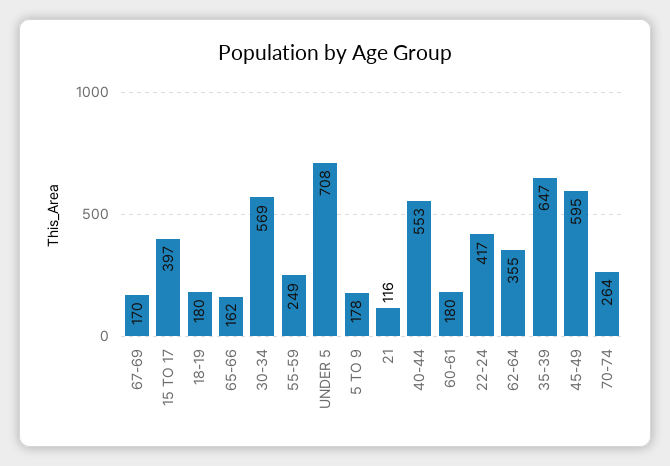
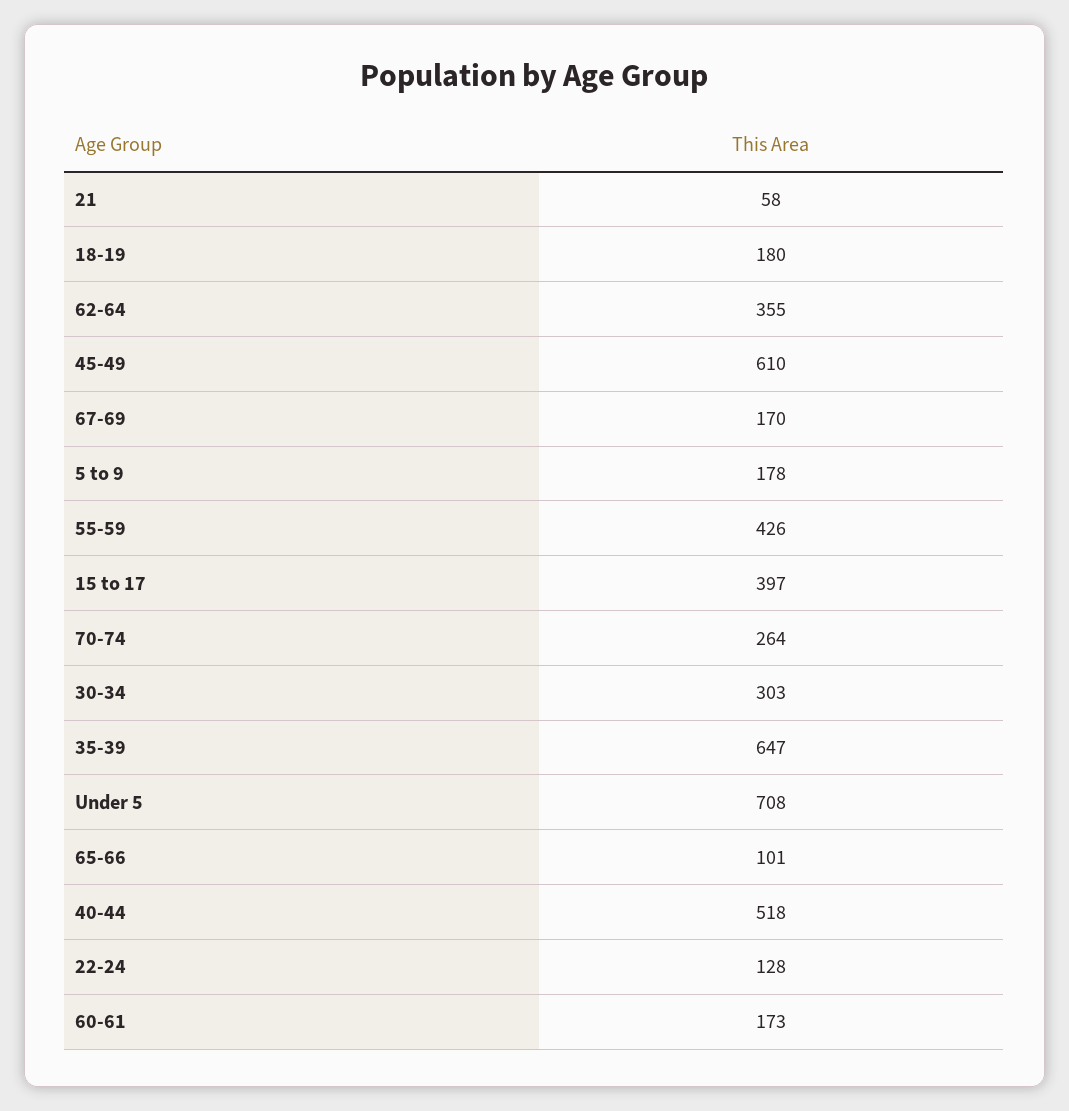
  {
    "67-69": 170,
    "15 TO 17": 397,
    "18-19": 180,
-   "65-66": 162,
+   "65-66": 101,
-   "30-34": 569,
+   "30-34": 303,
-   "55-59": 249,
+   "55-59": 426,
    "UNDER 5": 708,
    "5 TO 9": 178,
-   "21": 116,
+   "21": 58,
-   "40-44": 553,
+   "40-44": 518,
-   "60-61": 180,
+   "60-61": 173,
-   "22-24": 417,
+   "22-24": 128,
    "62-64": 355,
    "35-39": 647,
-   "45-49": 595,
+   "45-49": 610,
    "70-74": 264
  }

